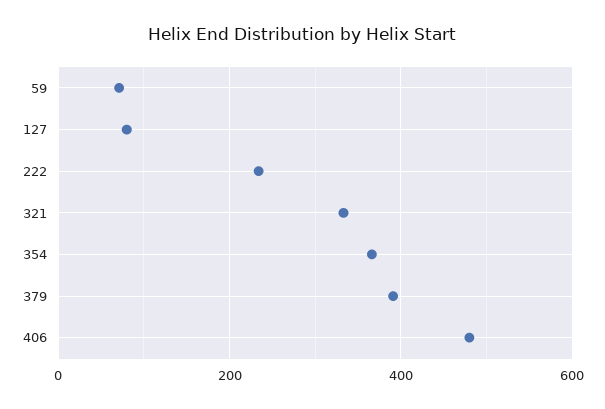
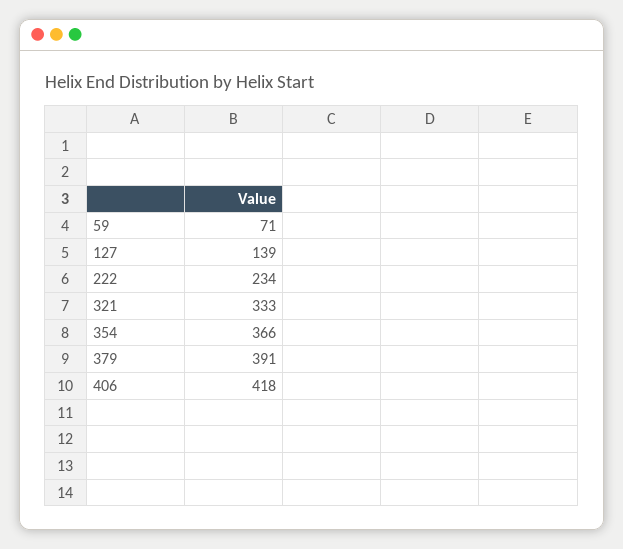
  {
    "59": 71,
-   "127": 80,
+   "127": 139,
    "222": 234,
    "321": 333,
    "354": 366,
    "379": 391,
-   "406": 480
+   "406": 418
  }

